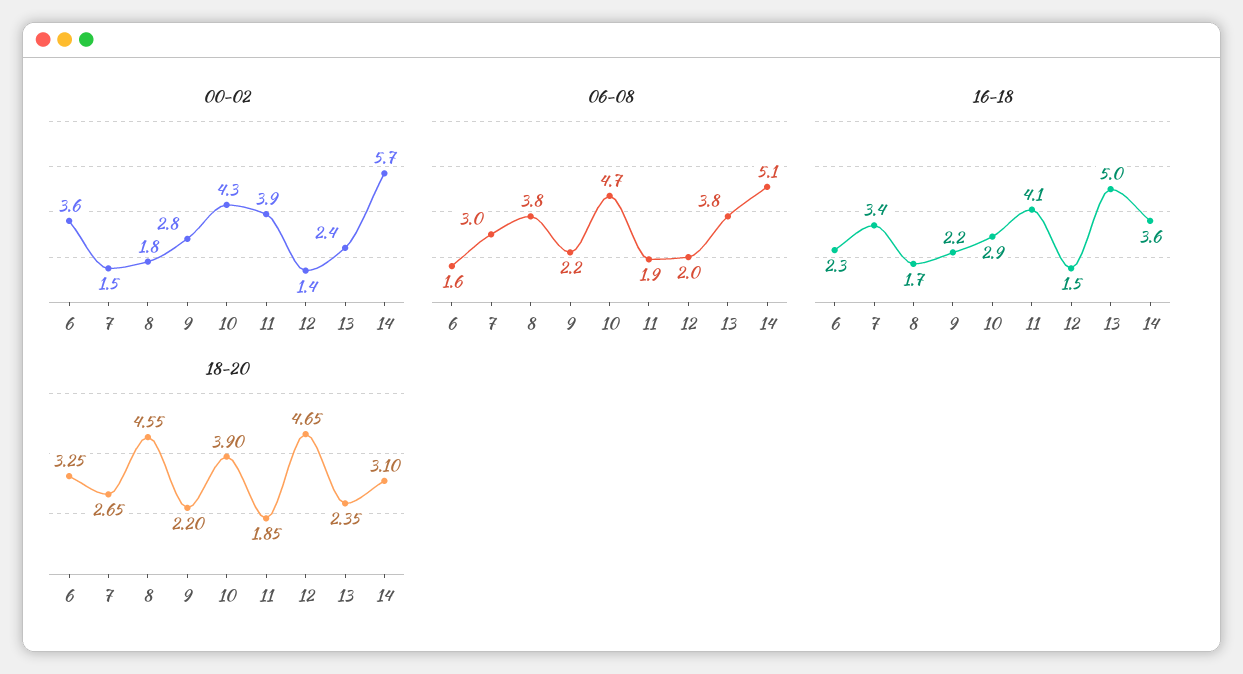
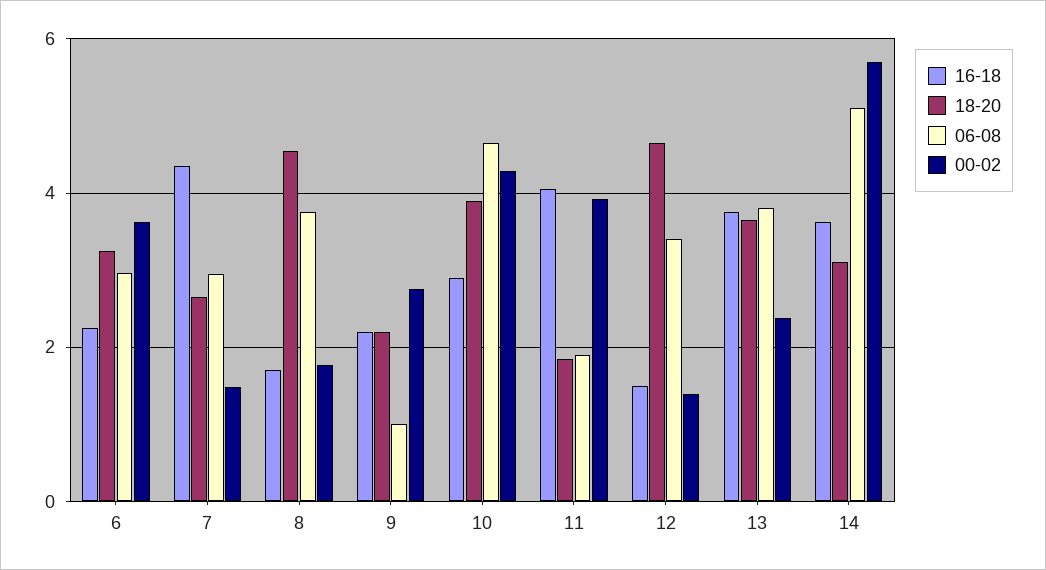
  {
    "00-02": {
      "6": 3.6,
      "7": 1.5,
      "8": 1.8,
      "9": 2.8,
      "10": 4.3,
      "11": 3.9,
      "12": 1.4,
      "13": 2.4,
      "14": 5.7
    },
    "06-08": {
-     "6": 1.6,
+     "6": 3,
      "7": 3,
      "8": 3.8,
-     "9": 2.2,
+     "9": 1,
      "10": 4.7,
      "11": 1.9,
-     "12": 2,
+     "12": 3.4,
      "13": 3.8,
      "14": 5.1
    },
    "16-18": {
      "6": 2.3,
-     "7": 3.4,
+     "7": 4.4,
      "8": 1.7,
      "9": 2.2,
      "10": 2.9,
      "11": 4.1,
      "12": 1.5,
-     "13": 5,
+     "13": 3.8,
      "14": 3.6
    },
    "18-20": {
      "6": 3.25,
      "7": 2.65,
      "8": 4.55,
      "9": 2.2,
      "10": 3.9,
      "11": 1.85,
      "12": 4.65,
-     "13": 2.35,
+     "13": 3.6,
      "14": 3.1
    }
  }

